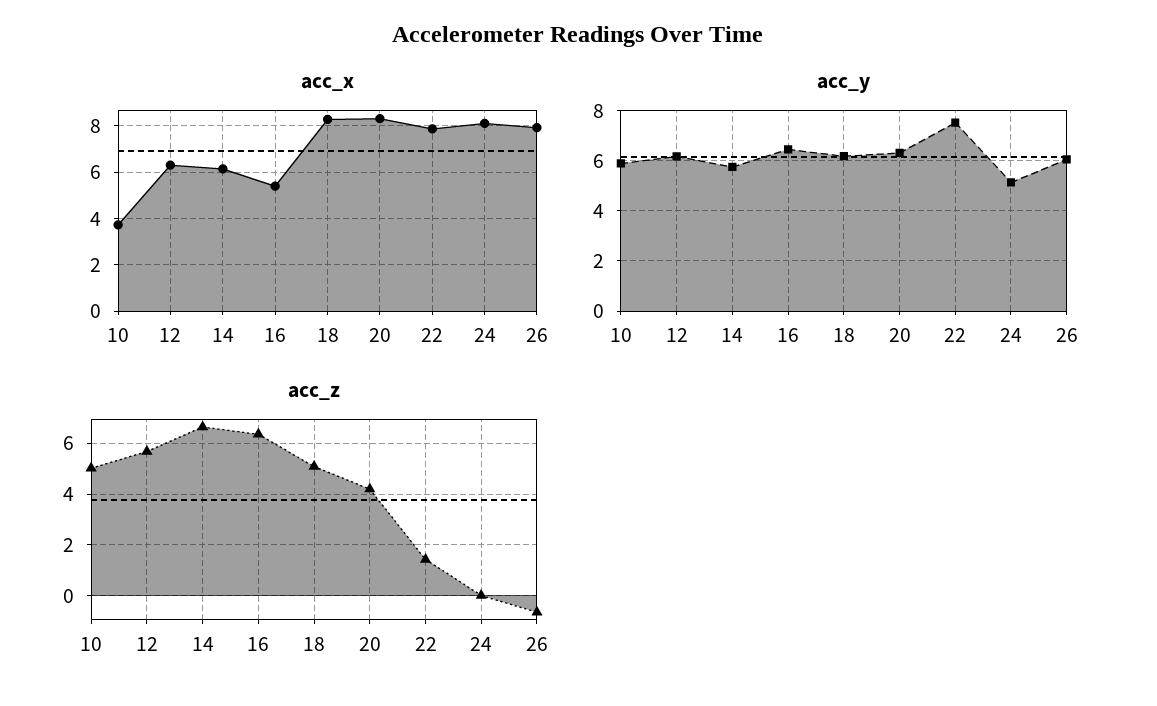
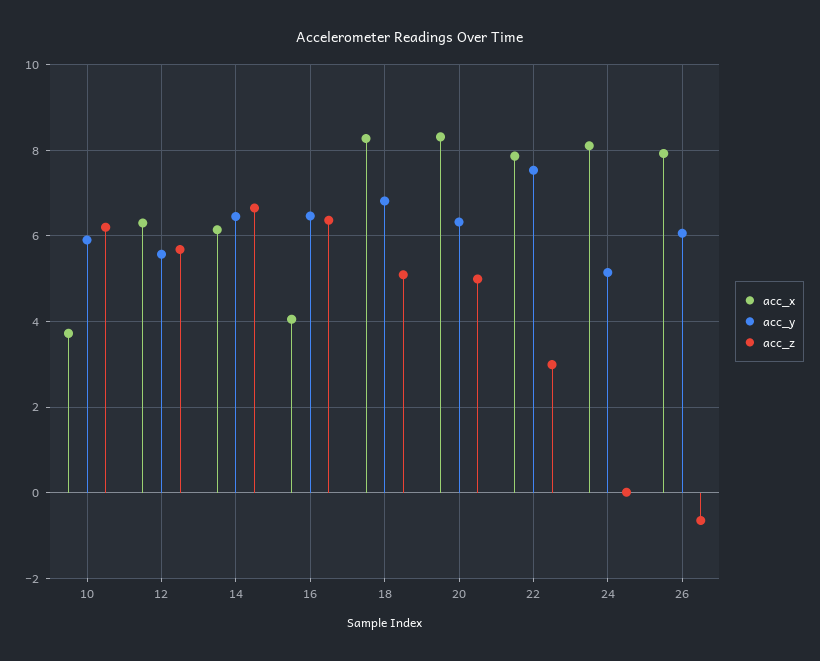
  {
    "acc_x": {
      "10": 3.8,
      "12": 6.4,
      "14": 6.2,
-     "16": 5.5,
+     "16": 4,
      "18": 8.2,
      "20": 8.4,
      "22": 7.8,
      "24": 8.2,
      "26": 8
    },
    "acc_y": {
      "10": 6,
-     "12": 6.25,
+     "12": 5.6,
-     "14": 5.75,
+     "14": 6.4,
      "16": 6.4,
-     "18": 6.25,
+     "18": 6.8,
      "20": 6.4,
      "22": 7.6,
      "24": 5.2,
      "26": 6
    },
    "acc_z": {
-     "10": 5,
+     "10": 6.2,
      "12": 5.6,
      "14": 6.6,
      "16": 6.4,
      "18": 5,
-     "20": 4.25,
+     "20": 5,
-     "22": 1.5,
+     "22": 3,
      "24": 0,
      "26": -0.6
    }
  }

